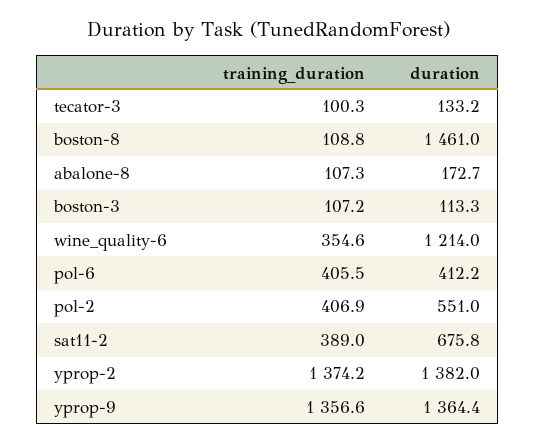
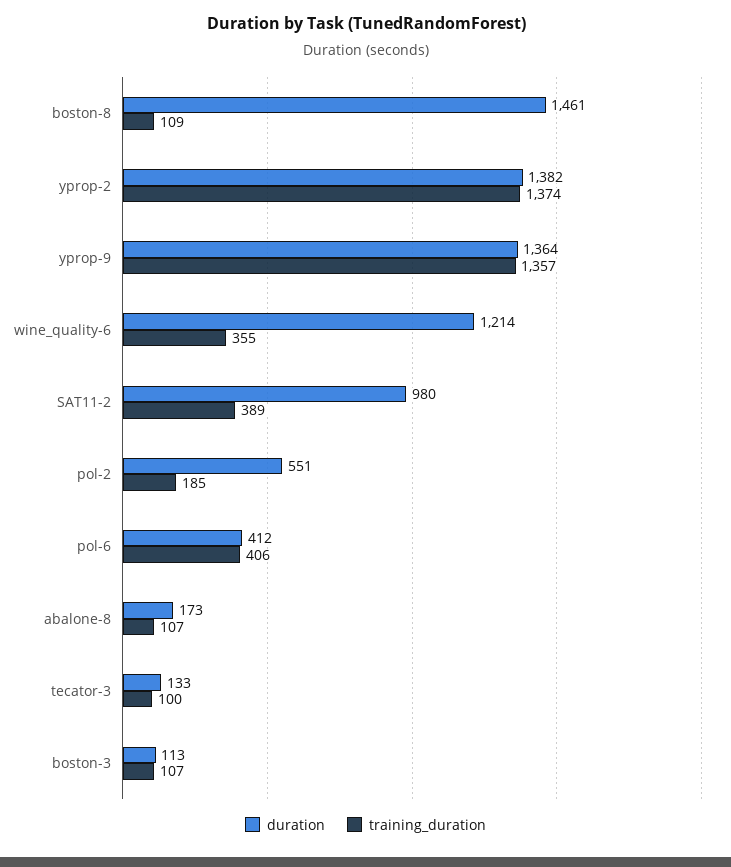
  {
    "training_duration": {
      "tecator-3": 100.3,
      "boston-8": 108.8,
      "abalone-8": 107.3,
      "boston-3": 107.2,
      "wine_quality-6": 354.6,
      "pol-6": 405.5,
-     "pol-2": 406.9,
+     "pol-2": 185,
      "sat11-2": 389,
      "yprop-2": 1374.2,
      "yprop-9": 1356.6
    },
    "duration": {
      "tecator-3": 133.2,
      "boston-8": 1461,
      "abalone-8": 172.7,
      "boston-3": 113.3,
      "wine_quality-6": 1214,
      "pol-6": 412.2,
      "pol-2": 551,
-     "sat11-2": 675.8,
+     "sat11-2": 980,
      "yprop-2": 1382,
      "yprop-9": 1364.4
    }
  }

